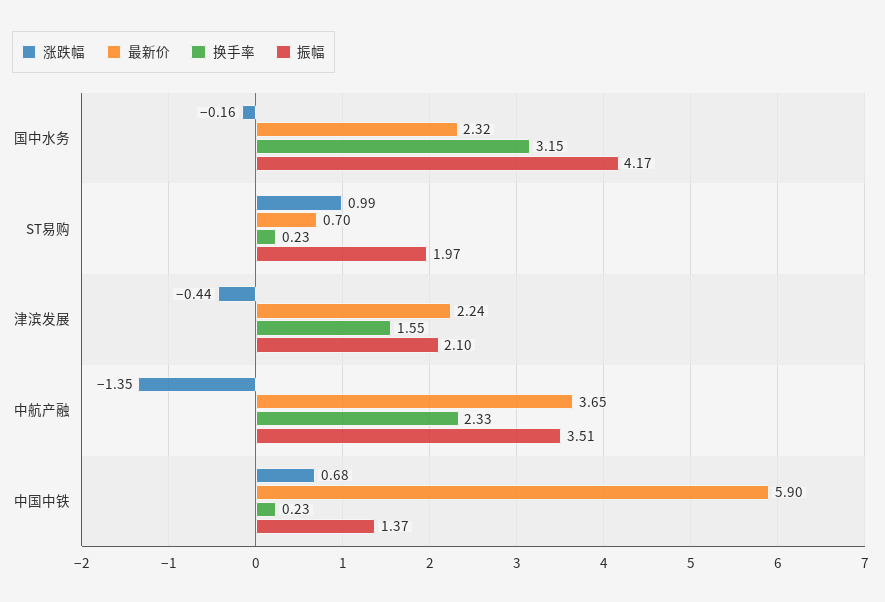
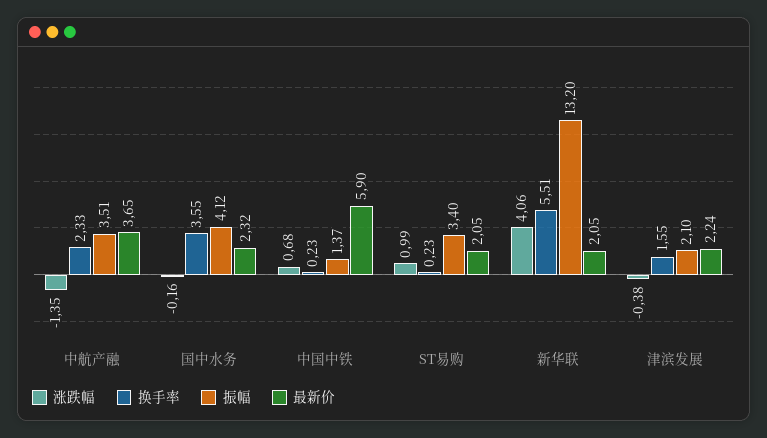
  {
    "涨跌幅": {
      "国中水务": -0.16,
      "ST易购": 0.99,
-     "津滨发展": -0.44,
+     "津滨发展": -0.38,
      "中航产融": -1.35,
-     "中国中铁": 0.68
+     "中国中铁": 0.68,
+     "新华联": 4.06
    },
    "最新价": {
      "国中水务": 2.32,
-     "ST易购": 0.7,
+     "ST易购": 2.05,
      "津滨发展": 2.24,
      "中航产融": 3.65,
-     "中国中铁": 5.9
+     "中国中铁": 5.9,
+     "新华联": 2.05
    },
    "换手率": {
-     "国中水务": 3.15,
+     "国中水务": 3.55,
      "ST易购": 0.23,
      "津滨发展": 1.55,
      "中航产融": 2.33,
-     "中国中铁": 0.23
+     "中国中铁": 0.23,
+     "新华联": 5.51
    },
    "振幅": {
-     "国中水务": 4.17,
+     "国中水务": 4.12,
-     "ST易购": 1.97,
+     "ST易购": 3.4,
      "津滨发展": 2.1,
      "中航产融": 3.51,
-     "中国中铁": 1.37
+     "中国中铁": 1.37,
+     "新华联": 13.2
    }
  }

